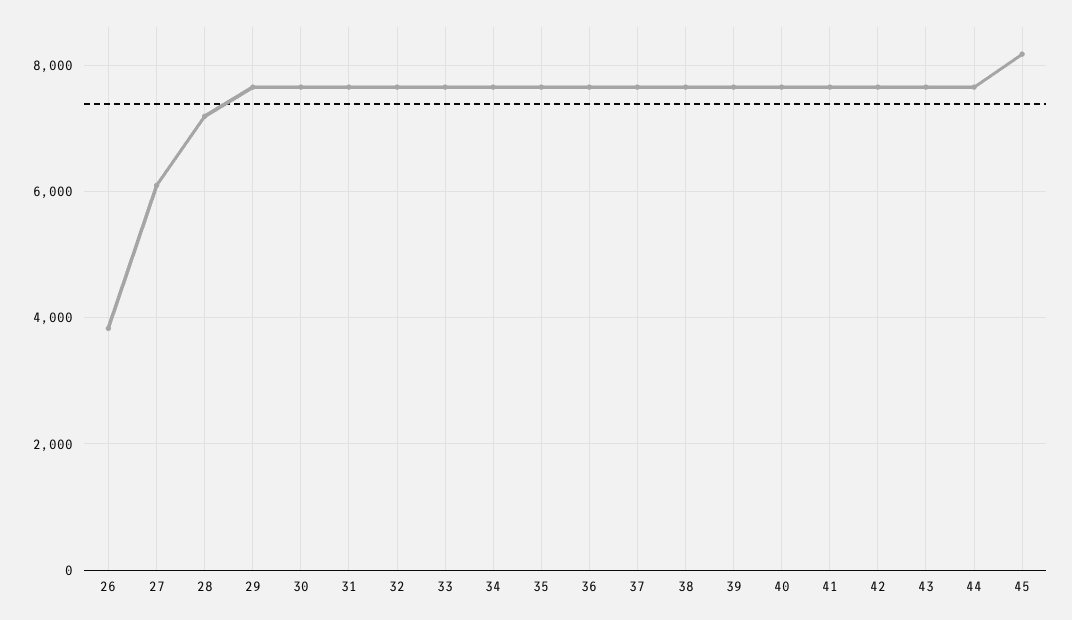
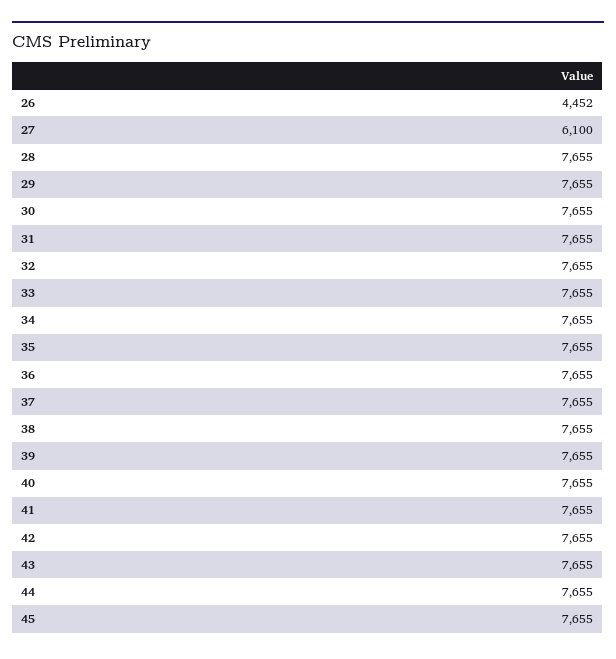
  {
-   "26": 3800,
+   "26": 4452,
    "27": 6100,
-   "28": 7200,
+   "28": 7655,
    "29": 7655,
    "30": 7655,
    "31": 7655,
    "32": 7655,
    "33": 7655,
    "34": 7655,
    "35": 7655,
    "36": 7655,
    "37": 7655,
    "38": 7655,
    "39": 7655,
    "40": 7655,
    "41": 7655,
    "42": 7655,
    "43": 7655,
    "44": 7655,
-   "45": 8200
+   "45": 7655
  }

